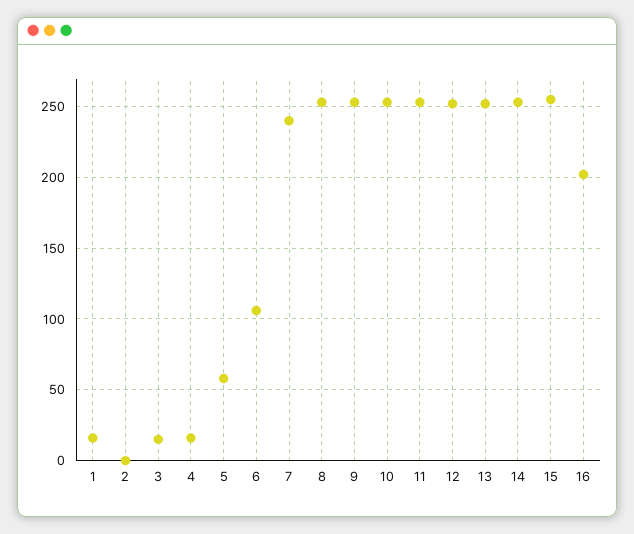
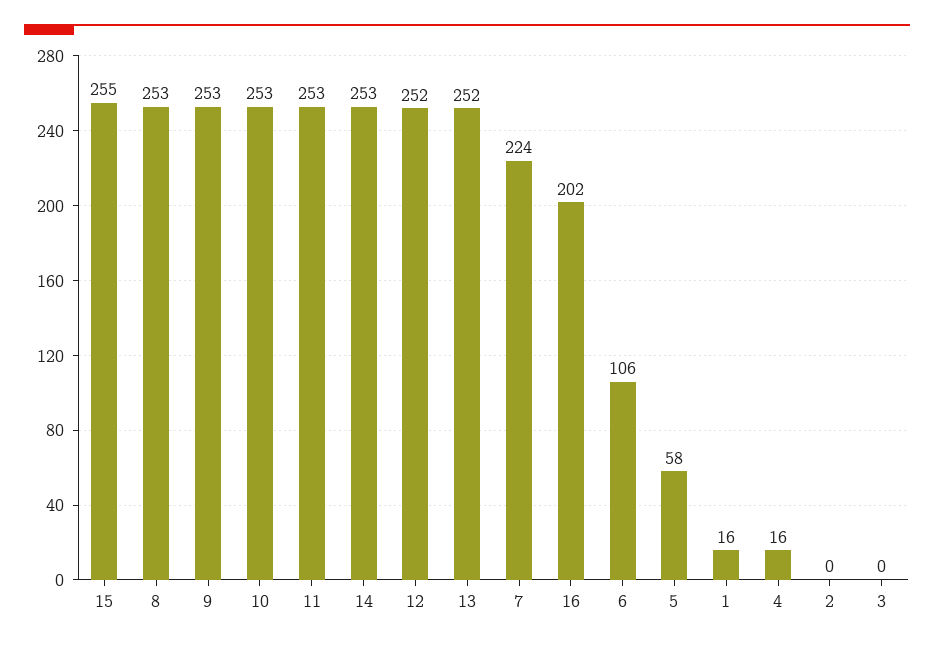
  {
    "1": 16,
    "2": 0,
-   "3": 15,
+   "3": 0,
    "4": 16,
    "5": 58,
    "6": 106,
-   "7": 240,
+   "7": 224,
    "8": 253,
    "9": 253,
    "10": 253,
    "11": 253,
    "12": 252,
    "13": 252,
    "14": 253,
    "15": 255,
    "16": 202
  }

